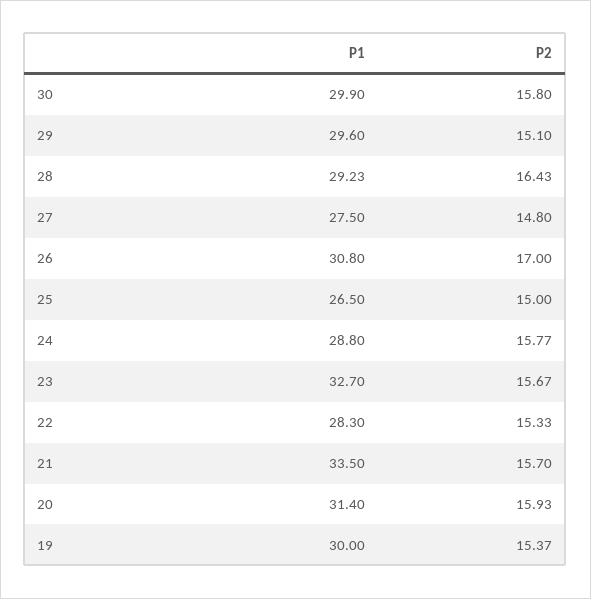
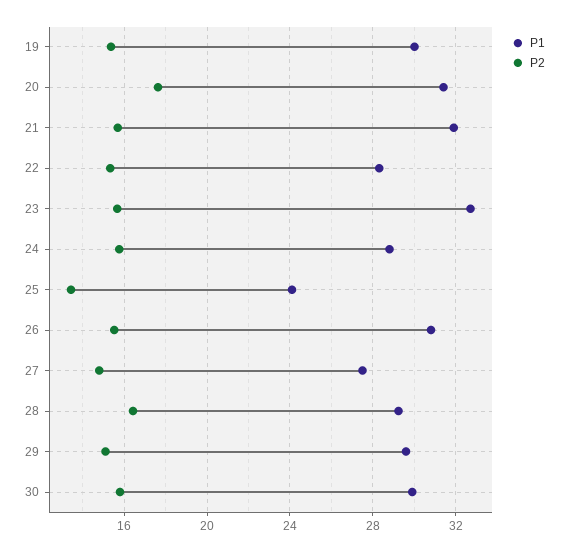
  {
    "P1": {
      "30": 29.9,
      "29": 29.6,
      "28": 29.23,
      "27": 27.5,
      "26": 30.8,
-     "25": 26.5,
+     "25": 24,
      "24": 28.8,
      "23": 32.7,
      "22": 28.3,
-     "21": 33.5,
+     "21": 32,
      "20": 31.4,
      "19": 30
    },
    "P2": {
      "30": 15.8,
      "29": 15.1,
      "28": 16.43,
      "27": 14.8,
-     "26": 17,
+     "26": 15.5,
-     "25": 15,
+     "25": 13.5,
      "24": 15.77,
      "23": 15.67,
      "22": 15.33,
      "21": 15.7,
-     "20": 15.93,
+     "20": 17.5,
      "19": 15.37
    }
  }

